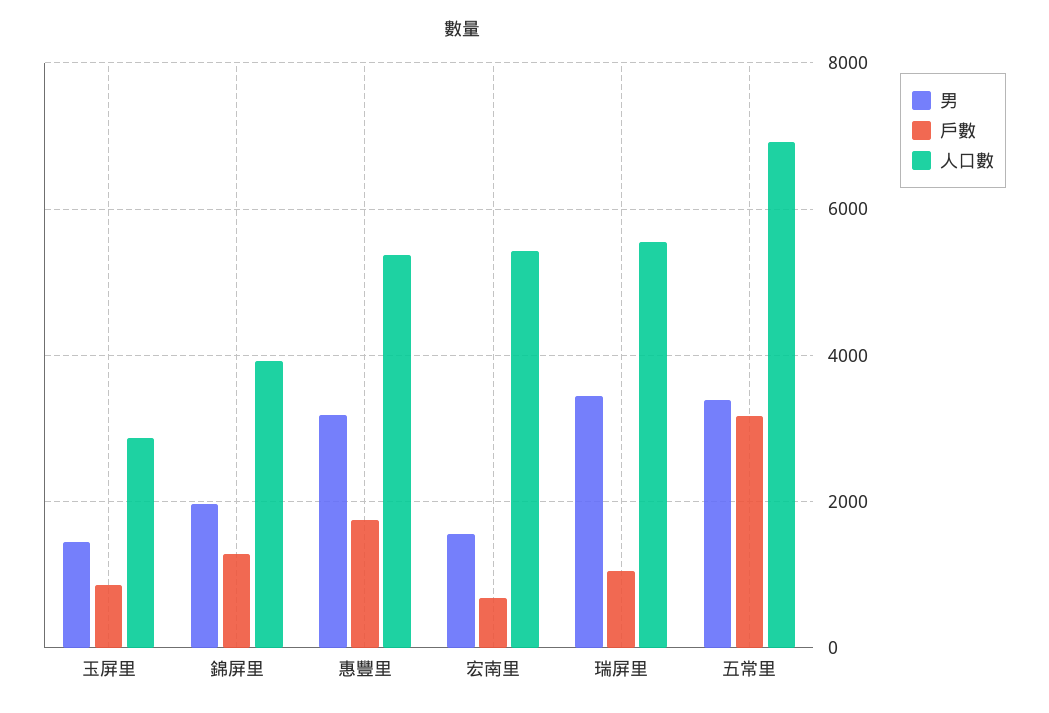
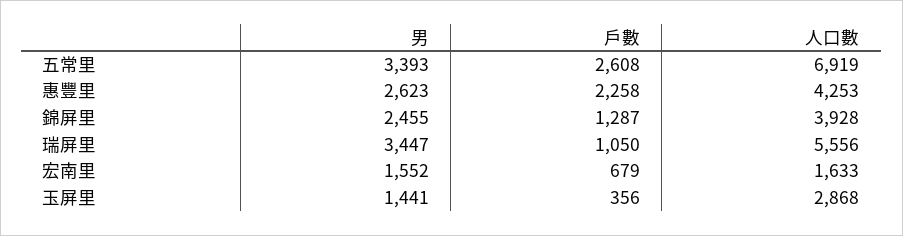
  {
    "男": {
      "玉屏里": 1441,
-     "錦屏里": 2000,
+     "錦屏里": 2455,
-     "惠豐里": 3200,
+     "惠豐里": 2623,
      "宏南里": 1552,
      "瑞屏里": 3447,
      "五常里": 3393
    },
    "戶數": {
-     "玉屏里": 800,
+     "玉屏里": 356,
      "錦屏里": 1287,
-     "惠豐里": 1800,
+     "惠豐里": 2258,
      "宏南里": 679,
      "瑞屏里": 1050,
-     "五常里": 3200
+     "五常里": 2608
    },
    "人口數": {
      "玉屏里": 2868,
      "錦屏里": 3928,
-     "惠豐里": 5400,
+     "惠豐里": 4253,
-     "宏南里": 5400,
+     "宏南里": 1633,
      "瑞屏里": 5556,
      "五常里": 6919
    }
  }

